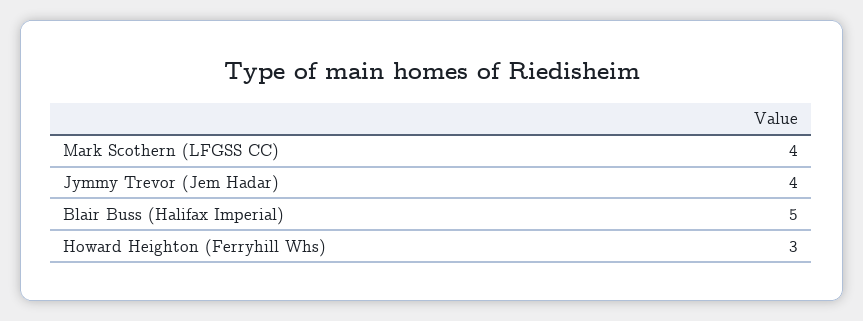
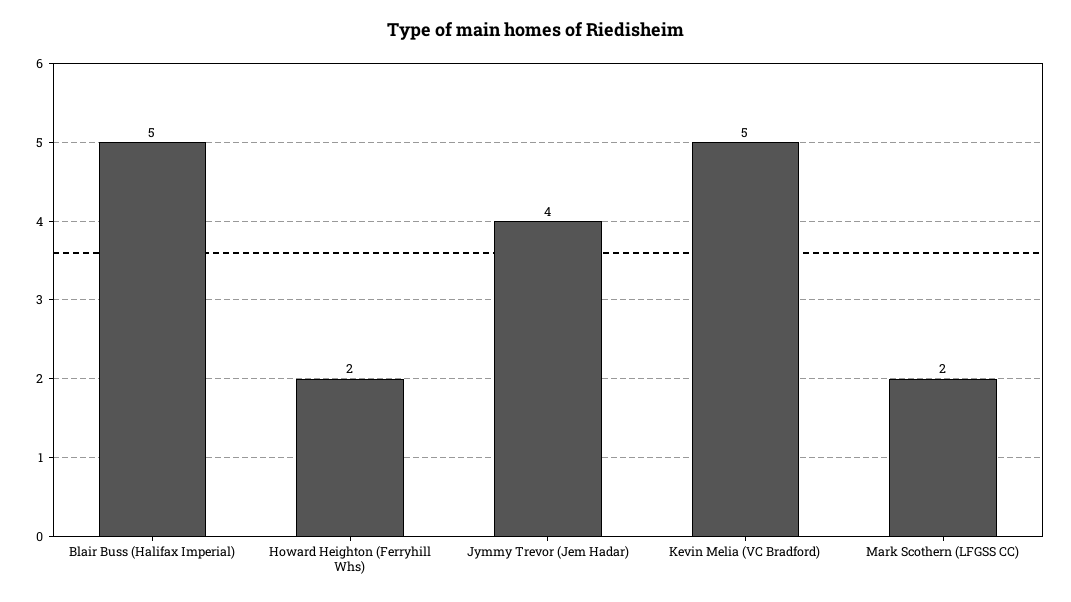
  {
-   "Mark Scothern (LFGSS CC)": 4,
+   "Mark Scothern (LFGSS CC)": 2,
    "Jymmy Trevor (Jem Hadar)": 4,
    "Blair Buss (Halifax Imperial)": 5,
-   "Howard Heighton (Ferryhill Whs)": 3
+   "Howard Heighton (Ferryhill Whs)": 2,
+   "Kevin Melia (VC Bradford)": 5
  }

